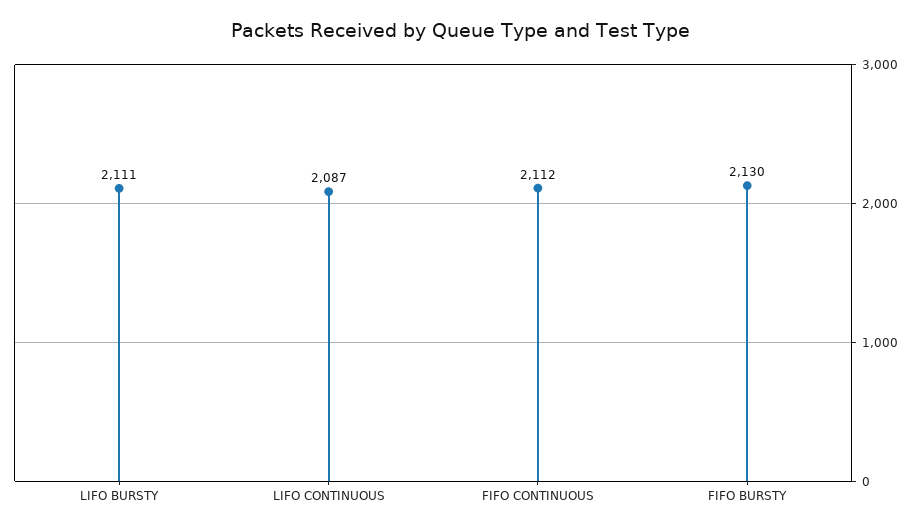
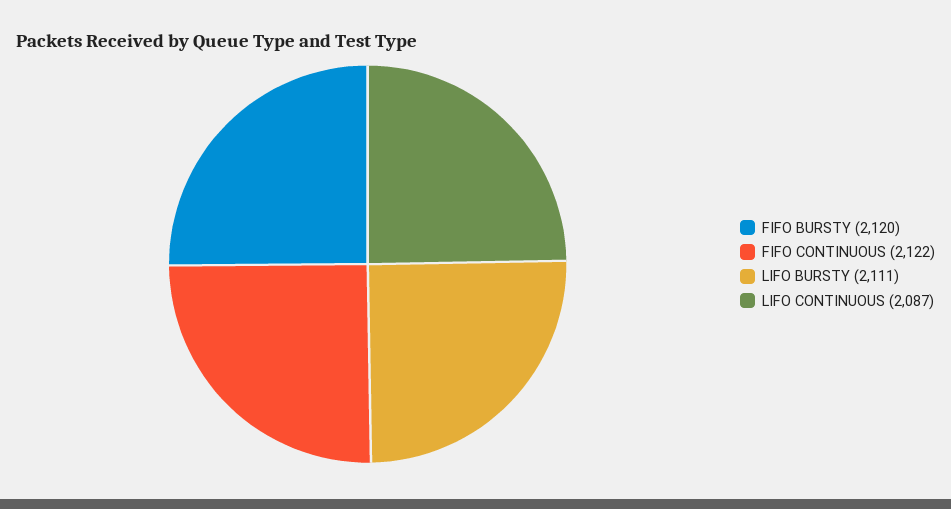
  {
    "LIFO BURSTY": 2111,
    "LIFO CONTINUOUS": 2087,
-   "FIFO CONTINUOUS": 2112,
+   "FIFO CONTINUOUS": 2122,
-   "FIFO BURSTY": 2130
+   "FIFO BURSTY": 2120
  }

